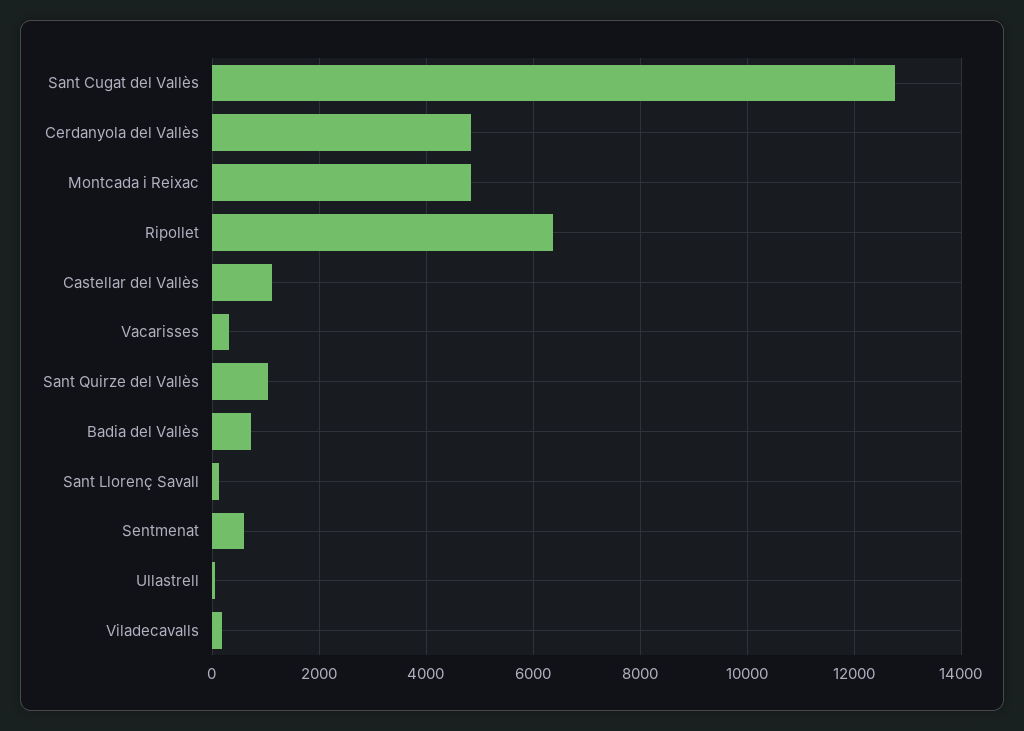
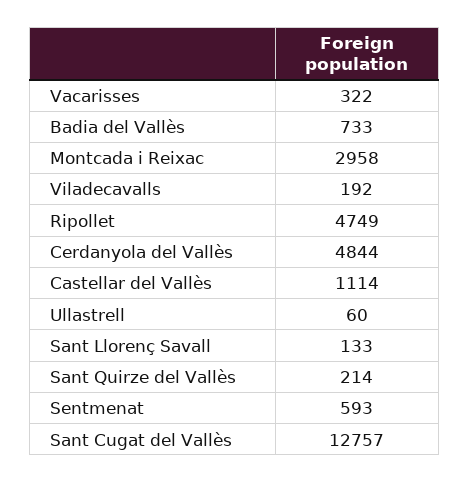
  {
    "Sant Cugat del Vallès": 12757,
    "Cerdanyola del Vallès": 4844,
-   "Montcada i Reixac": 4800,
+   "Montcada i Reixac": 2958,
-   "Ripollet": 6400,
+   "Ripollet": 4749,
    "Castellar del Vallès": 1114,
    "Vacarisses": 322,
-   "Sant Quirze del Vallès": 1000,
+   "Sant Quirze del Vallès": 214,
    "Badia del Vallès": 733,
    "Sant Llorenç Savall": 133,
    "Sentmenat": 593,
    "Ullastrell": 60,
    "Viladecavalls": 192
  }

